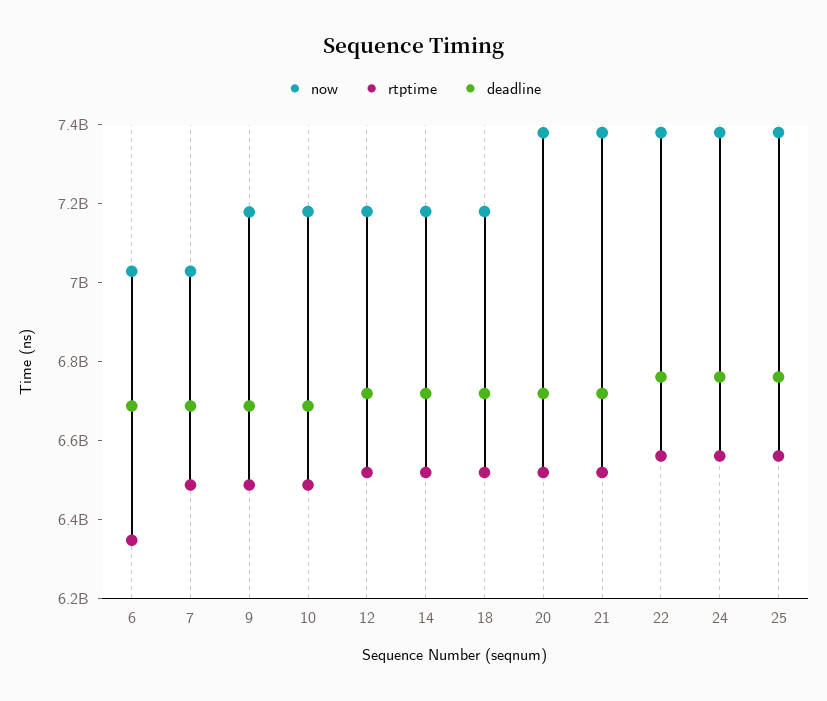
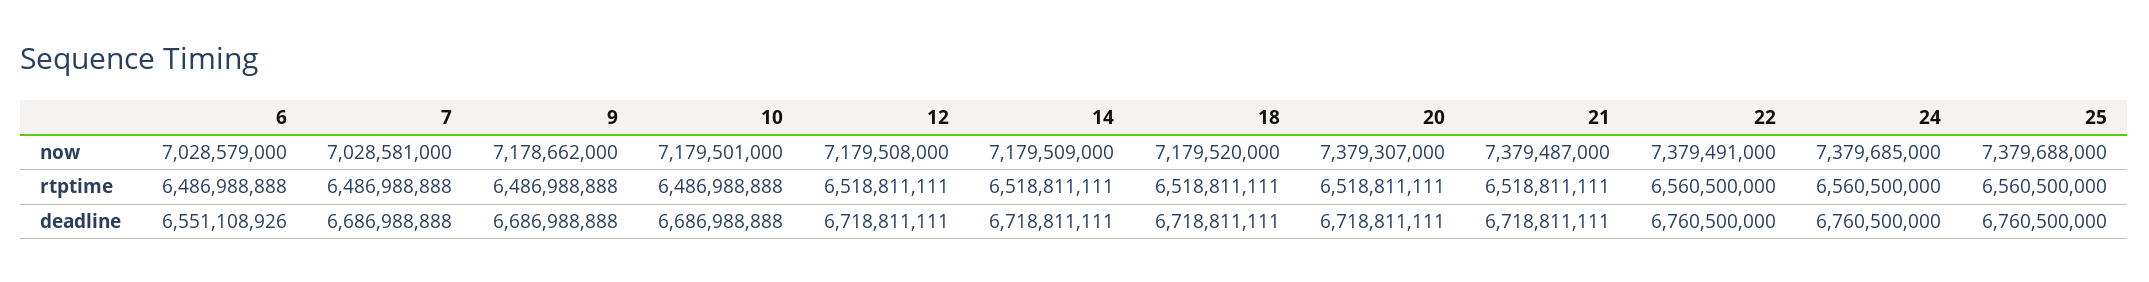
  {
    "now": {
      "6": 7028579000,
      "7": 7028581000,
      "9": 7178662000,
      "10": 7179501000,
      "12": 7179508000,
      "14": 7179509000,
      "18": 7179520000,
      "20": 7379307000,
      "21": 7379487000,
      "22": 7379491000,
      "24": 7379685000,
      "25": 7379688000
    },
    "rtptime": {
-     "6": 6350000000,
+     "6": 6486988888,
      "7": 6486988888,
      "9": 6486988888,
      "10": 6486988888,
      "12": 6518811111,
      "14": 6518811111,
      "18": 6518811111,
      "20": 6518811111,
      "21": 6518811111,
      "22": 6560500000,
      "24": 6560500000,
      "25": 6560500000
    },
    "deadline": {
-     "6": 6700000000,
+     "6": 6551108926,
      "7": 6686988888,
      "9": 6686988888,
      "10": 6686988888,
      "12": 6718811111,
      "14": 6718811111,
      "18": 6718811111,
      "20": 6718811111,
      "21": 6718811111,
      "22": 6760500000,
      "24": 6760500000,
      "25": 6760500000
    }
  }

